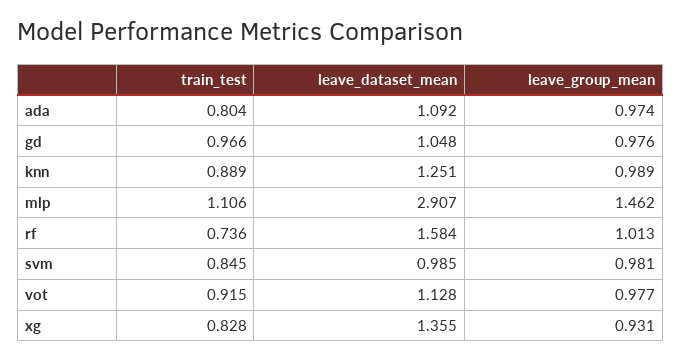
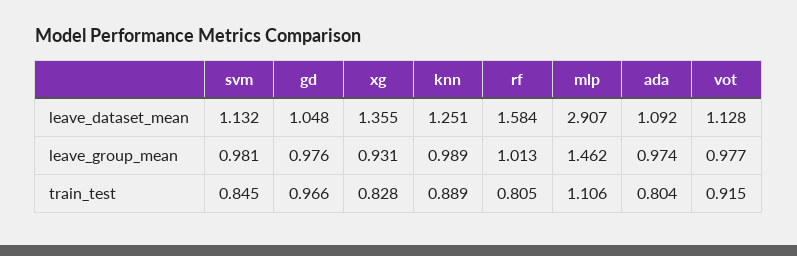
  {
    "train_test": {
      "ada": 0.804,
      "gd": 0.966,
      "knn": 0.889,
      "mlp": 1.106,
-     "rf": 0.736,
+     "rf": 0.805,
      "svm": 0.845,
      "vot": 0.915,
      "xg": 0.828
    },
    "leave_dataset_mean": {
      "ada": 1.092,
      "gd": 1.048,
      "knn": 1.251,
      "mlp": 2.907,
      "rf": 1.584,
-     "svm": 0.985,
+     "svm": 1.132,
      "vot": 1.128,
      "xg": 1.355
    },
    "leave_group_mean": {
      "ada": 0.974,
      "gd": 0.976,
      "knn": 0.989,
      "mlp": 1.462,
      "rf": 1.013,
      "svm": 0.981,
      "vot": 0.977,
      "xg": 0.931
    }
  }

